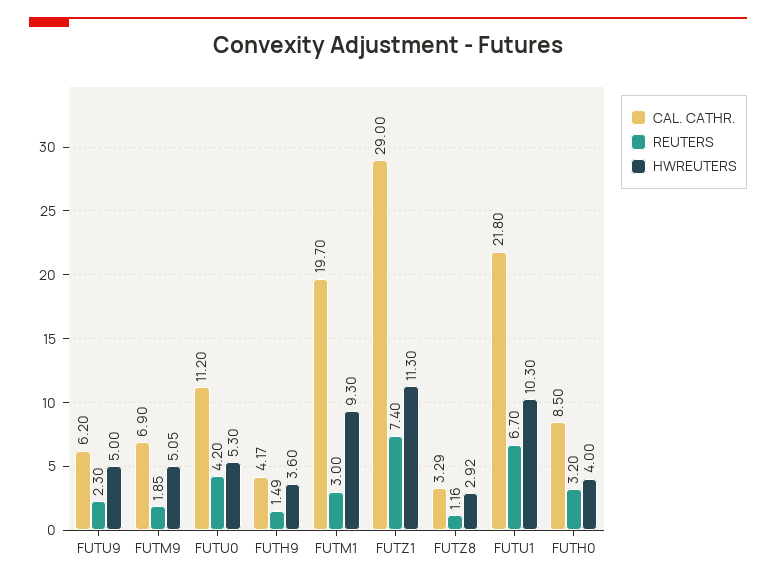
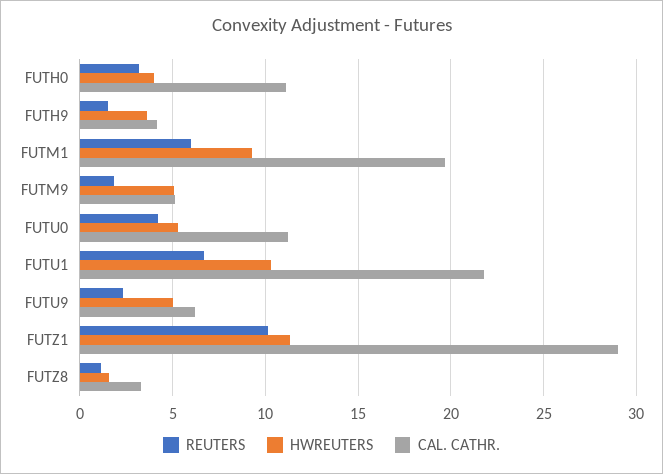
  {
    "CAL. CATHR.": {
      "FUTU9": 6.2,
-     "FUTM9": 6.9,
+     "FUTM9": 5,
      "FUTU0": 11.2,
      "FUTH9": 4.17,
      "FUTM1": 19.7,
      "FUTZ1": 29,
      "FUTZ8": 3.29,
      "FUTU1": 21.8,
-     "FUTH0": 8.5
+     "FUTH0": 11
    },
    "REUTERS": {
      "FUTU9": 2.3,
      "FUTM9": 1.85,
      "FUTU0": 4.2,
      "FUTH9": 1.49,
-     "FUTM1": 3,
+     "FUTM1": 6,
-     "FUTZ1": 7.4,
+     "FUTZ1": 10,
      "FUTZ8": 1.16,
      "FUTU1": 6.7,
      "FUTH0": 3.2
    },
    "HWREUTERS": {
      "FUTU9": 5,
      "FUTM9": 5.05,
      "FUTU0": 5.3,
      "FUTH9": 3.6,
      "FUTM1": 9.3,
      "FUTZ1": 11.3,
-     "FUTZ8": 2.92,
+     "FUTZ8": 1.5,
      "FUTU1": 10.3,
      "FUTH0": 4
    }
  }

